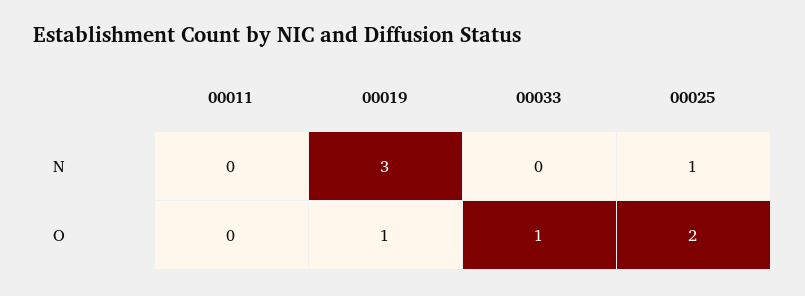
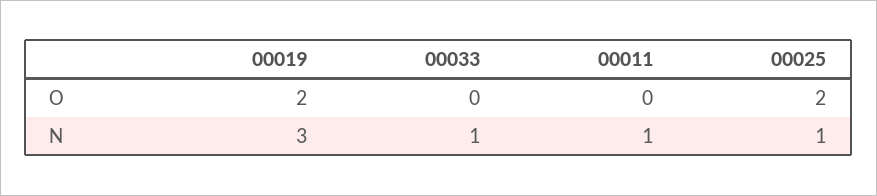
  {
    "00011": {
-     "N": 0,
+     "N": 1,
      "O": 0
    },
    "00019": {
      "N": 3,
-     "O": 1
+     "O": 2
    },
    "00033": {
-     "N": 0,
+     "N": 1,
-     "O": 1
+     "O": 0
    },
    "00025": {
      "N": 1,
      "O": 2
    }
  }

